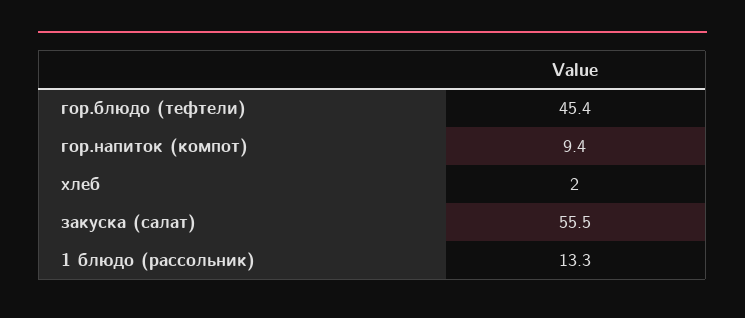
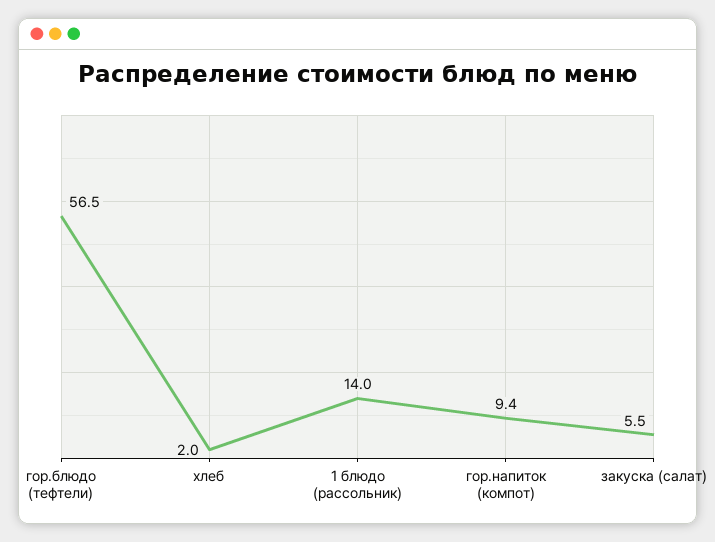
  {
-   "гор.блюдо (тефтели)": 45.4,
+   "гор.блюдо (тефтели)": 56.5,
    "гор.напиток (компот)": 9.4,
    "хлеб": 2,
-   "закуска (салат)": 55.5,
+   "закуска (салат)": 5.5,
-   "1 блюдо (рассольник)": 13.3
+   "1 блюдо (рассольник)": 14
  }

